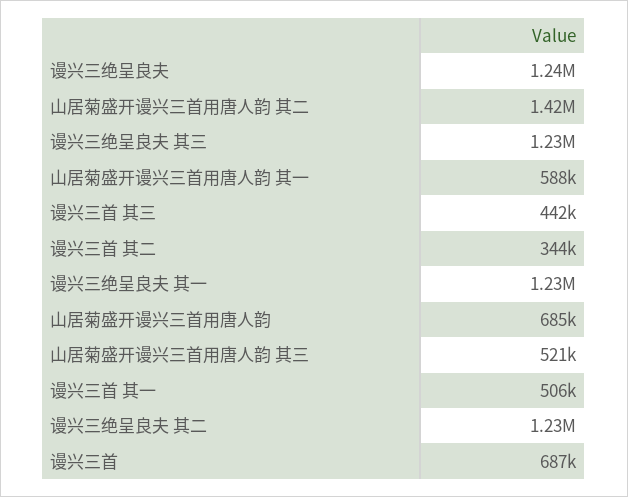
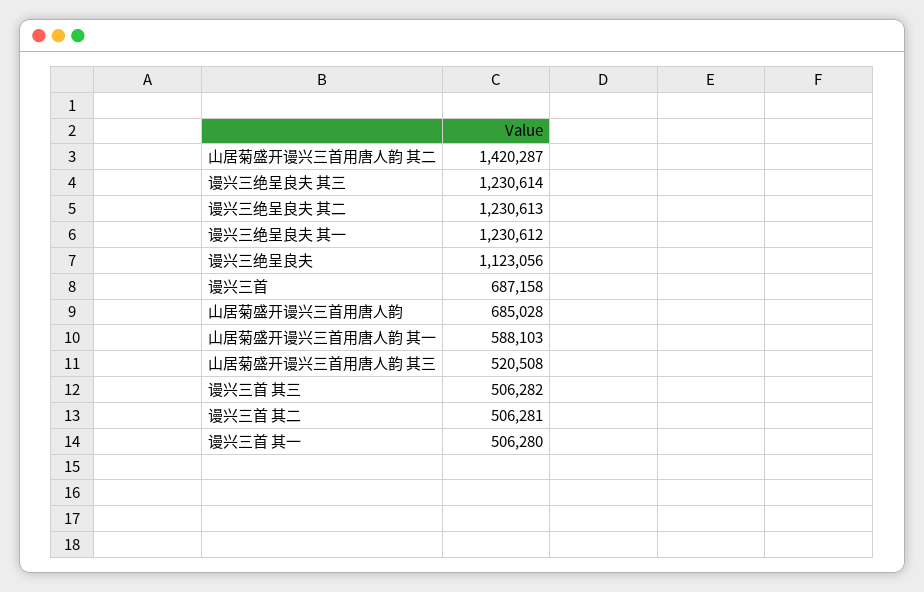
  {
-   "谩兴三绝呈良夫": 1240000,
+   "谩兴三绝呈良夫": 1123056,
    "山居菊盛开谩兴三首用唐人韵 其二": 1420287,
    "谩兴三绝呈良夫 其三": 1230614,
    "山居菊盛开谩兴三首用唐人韵 其一": 588103,
-   "谩兴三首 其三": 442000,
+   "谩兴三首 其三": 506282,
-   "谩兴三首 其二": 344000,
+   "谩兴三首 其二": 506281,
    "谩兴三绝呈良夫 其一": 1230612,
    "山居菊盛开谩兴三首用唐人韵": 685028,
    "山居菊盛开谩兴三首用唐人韵 其三": 520508,
    "谩兴三首 其一": 506280,
    "谩兴三绝呈良夫 其二": 1230613,
    "谩兴三首": 687158
  }

